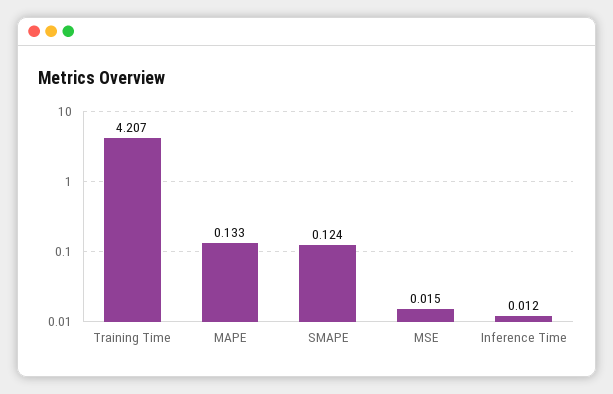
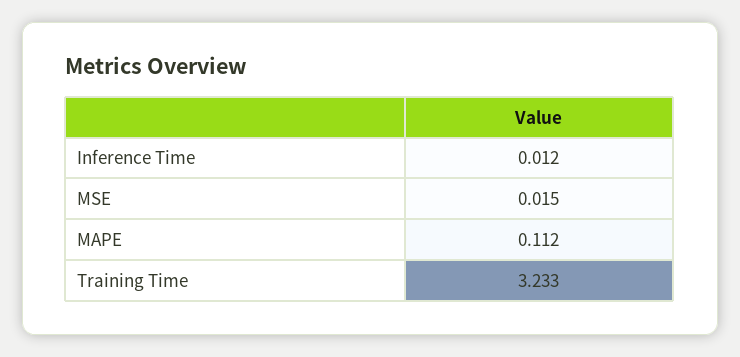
  {
-   "Training Time": 4.207,
+   "Training Time": 3.233,
-   "MAPE": 0.133,
+   "MAPE": 0.112,
-   "SMAPE": 0.124,
    "MSE": 0.015,
    "Inference Time": 0.012
  }

